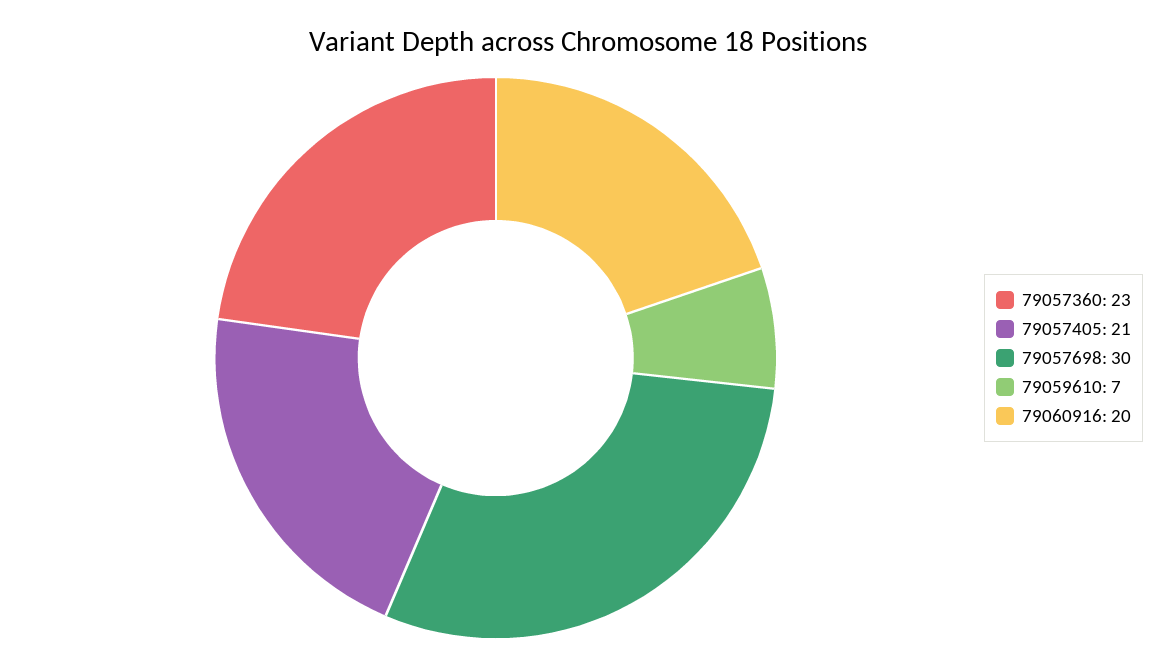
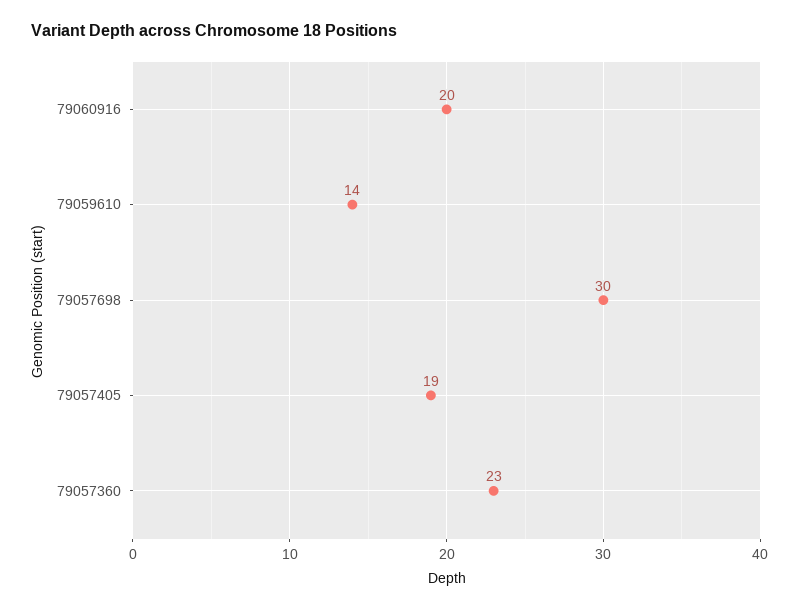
  {
    "79057360": 23,
-   "79057405": 21,
+   "79057405": 19,
    "79057698": 30,
-   "79059610": 7,
+   "79059610": 14,
    "79060916": 20
  }

